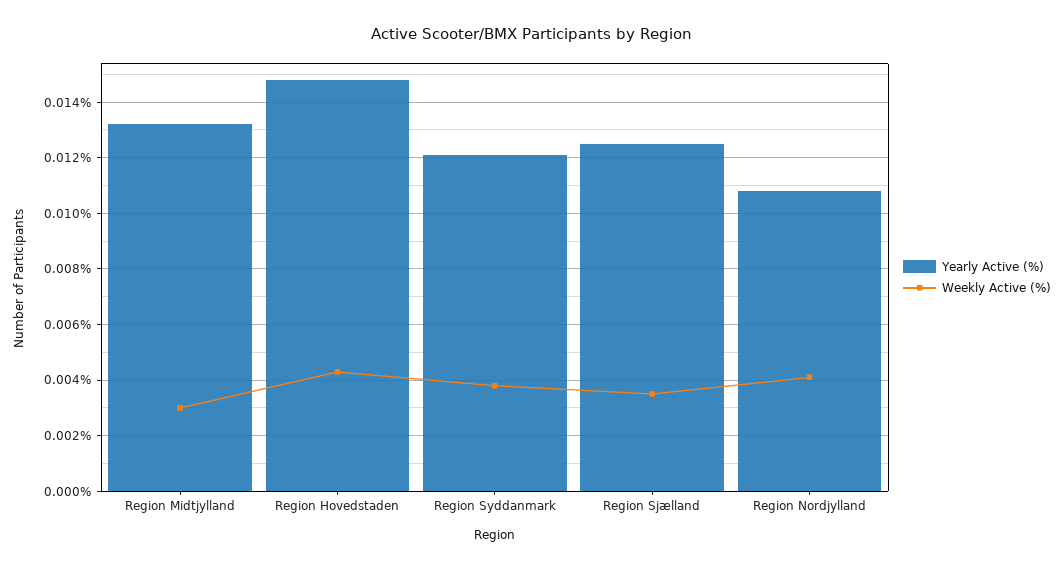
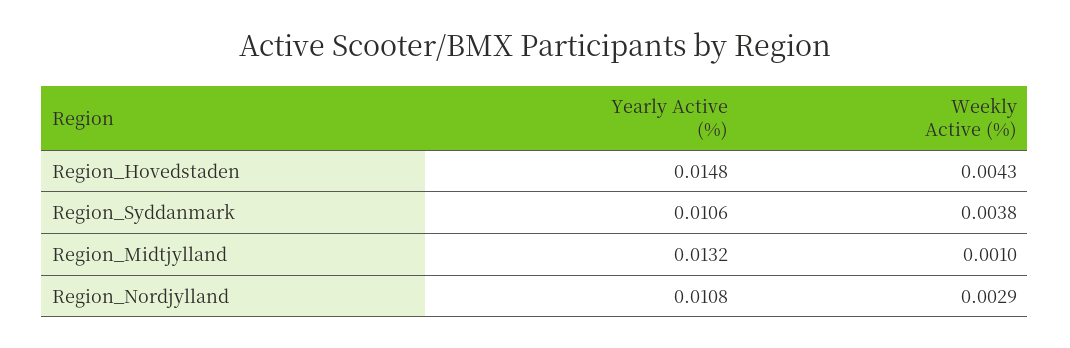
  {
    "Yearly Active (%)": {
      "Region Midtjylland": 0.0132,
      "Region Hovedstaden": 0.0148,
-     "Region Syddanmark": 0.012,
+     "Region Syddanmark": 0.0106,
-     "Region Sjælland": 0.0125,
      "Region Nordjylland": 0.0108
    },
    "Weekly Active (%)": {
-     "Region Midtjylland": 0.003,
+     "Region Midtjylland": 0.001,
      "Region Hovedstaden": 0.0043,
      "Region Syddanmark": 0.0038,
-     "Region Sjælland": 0.0035,
-     "Region Nordjylland": 0.004
+     "Region Nordjylland": 0.0029
    }
  }

